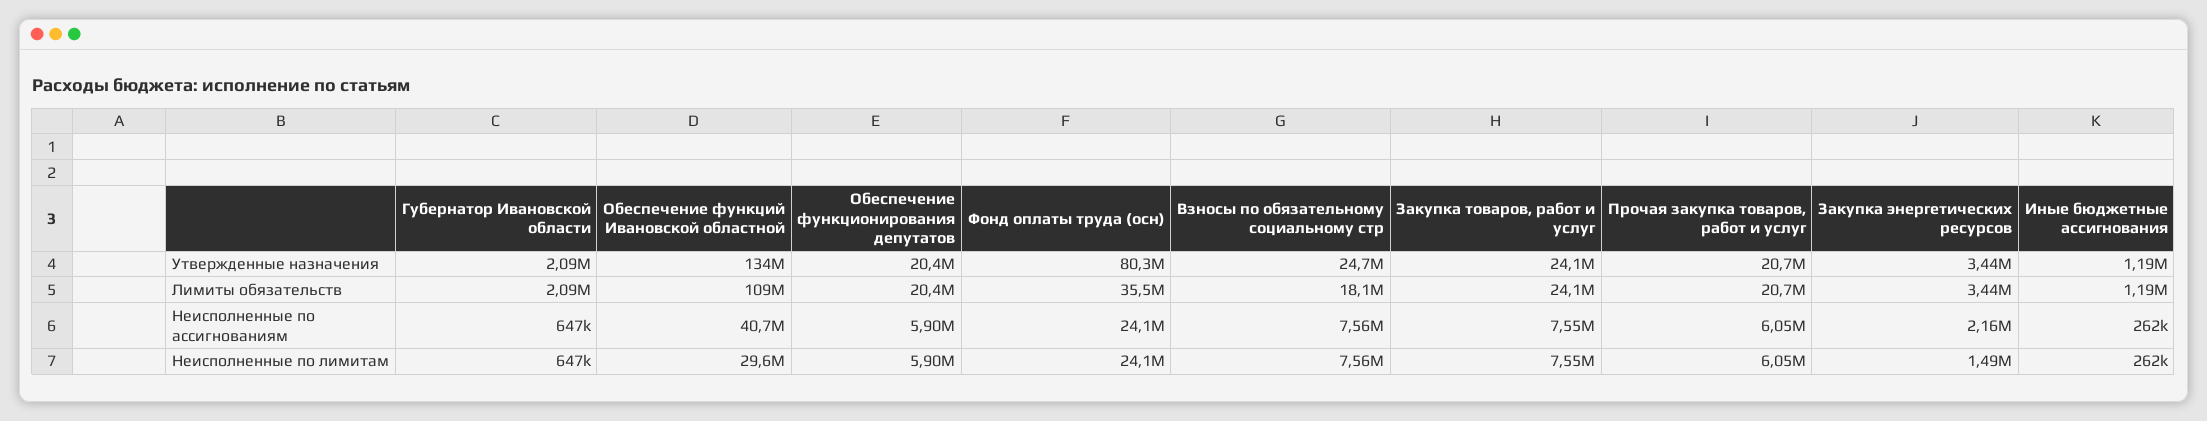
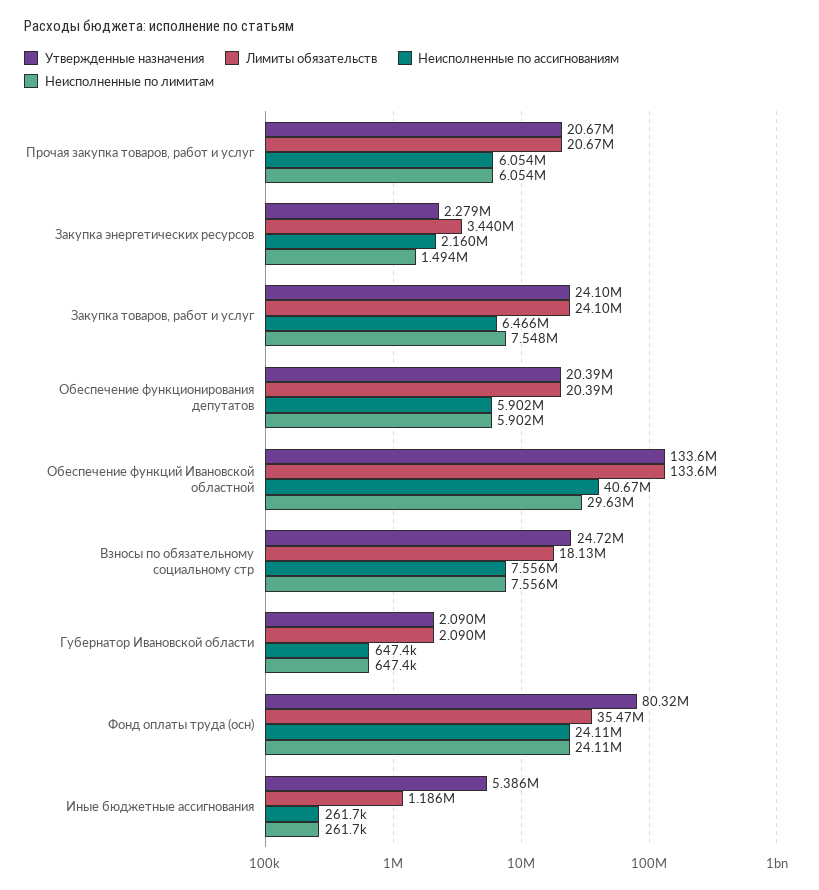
  {
    "Утвержденные назначения": {
      "Губернатор Ивановской области": 2090000,
      "Обеспечение функций Ивановской областной": 133600000,
      "Обеспечение функционирования депутатов": 20390000,
      "Фонд оплаты труда (осн)": 80320000,
      "Взносы по обязательному социальному стр": 24720000,
      "Закупка товаров, работ и услуг": 24100000,
      "Прочая закупка товаров, работ и услуг": 20670000,
-     "Закупка энергетических ресурсов": 3440000,
+     "Закупка энергетических ресурсов": 2279000,
-     "Иные бюджетные ассигнования": 1190000
+     "Иные бюджетные ассигнования": 5386000
    },
    "Лимиты обязательств": {
      "Губернатор Ивановской области": 2090000,
-     "Обеспечение функций Ивановской областной": 109000000,
+     "Обеспечение функций Ивановской областной": 133600000,
      "Обеспечение функционирования депутатов": 20390000,
      "Фонд оплаты труда (осн)": 35470000,
      "Взносы по обязательному социальному стр": 18130000,
      "Закупка товаров, работ и услуг": 24100000,
      "Прочая закупка товаров, работ и услуг": 20670000,
      "Закупка энергетических ресурсов": 3440000,
      "Иные бюджетные ассигнования": 1186000
    },
    "Неисполненные по ассигнованиям": {
      "Губернатор Ивановской области": 647400,
      "Обеспечение функций Ивановской областной": 40670000,
      "Обеспечение функционирования депутатов": 5902000,
      "Фонд оплаты труда (осн)": 24110000,
      "Взносы по обязательному социальному стр": 7556000,
-     "Закупка товаров, работ и услуг": 7550000,
+     "Закупка товаров, работ и услуг": 6466000,
      "Прочая закупка товаров, работ и услуг": 6054000,
      "Закупка энергетических ресурсов": 2160000,
      "Иные бюджетные ассигнования": 261700
    },
    "Неисполненные по лимитам": {
      "Губернатор Ивановской области": 647400,
      "Обеспечение функций Ивановской областной": 29630000,
      "Обеспечение функционирования депутатов": 5902000,
      "Фонд оплаты труда (осн)": 24110000,
      "Взносы по обязательному социальному стр": 7556000,
      "Закупка товаров, работ и услуг": 7548000,
      "Прочая закупка товаров, работ и услуг": 6054000,
      "Закупка энергетических ресурсов": 1494000,
      "Иные бюджетные ассигнования": 261700
    }
  }

